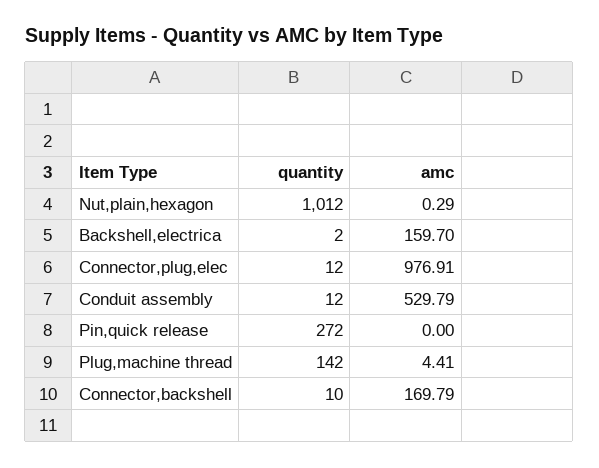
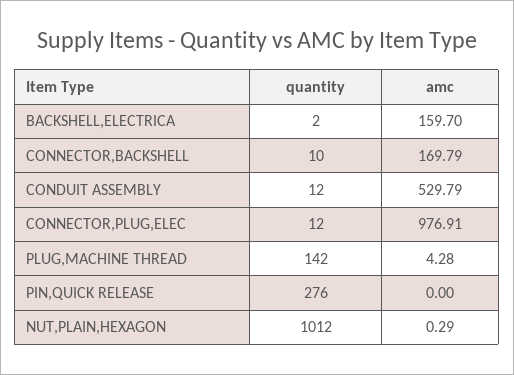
  {
    "quantity": {
      "Nut,plain,hexagon": 1012,
      "Backshell,electrica": 2,
      "Connector,plug,elec": 12,
      "Conduit assembly": 12,
-     "Pin,quick release": 272,
+     "Pin,quick release": 276,
      "Plug,machine thread": 142,
      "Connector,backshell": 10
    },
    "amc": {
      "Nut,plain,hexagon": 0.29,
      "Backshell,electrica": 159.7,
      "Connector,plug,elec": 976.91,
      "Conduit assembly": 529.79,
      "Pin,quick release": 0,
-     "Plug,machine thread": 4.41,
+     "Plug,machine thread": 4.28,
      "Connector,backshell": 169.79
    }
  }

